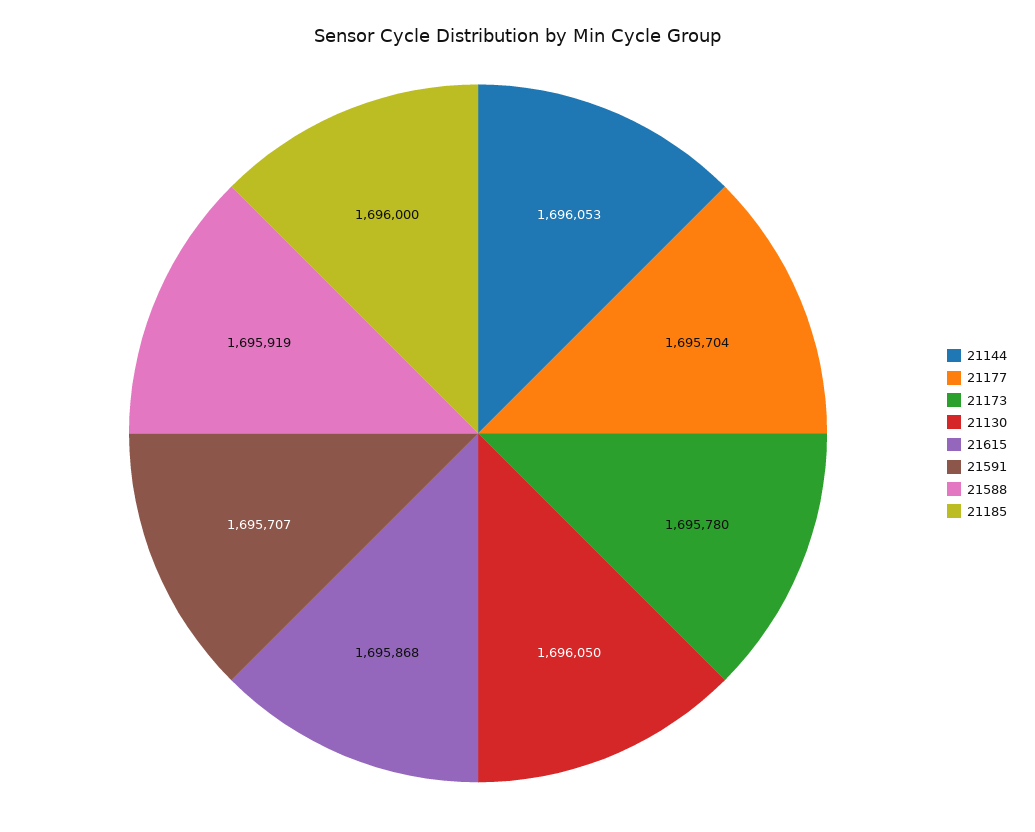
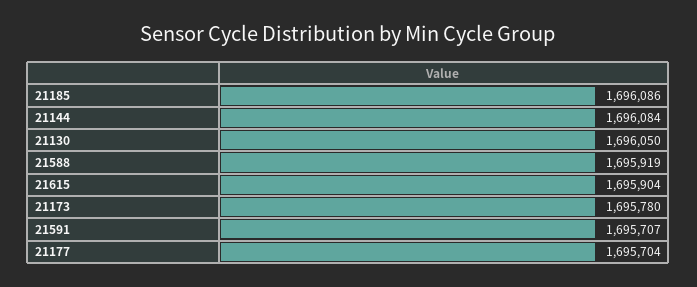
  {
-   "21144": 1696053,
+   "21144": 1696084,
    "21177": 1695704,
    "21173": 1695780,
    "21130": 1696050,
-   "21615": 1695868,
+   "21615": 1695904,
    "21591": 1695707,
    "21588": 1695919,
-   "21185": 1696000
+   "21185": 1696086
  }

